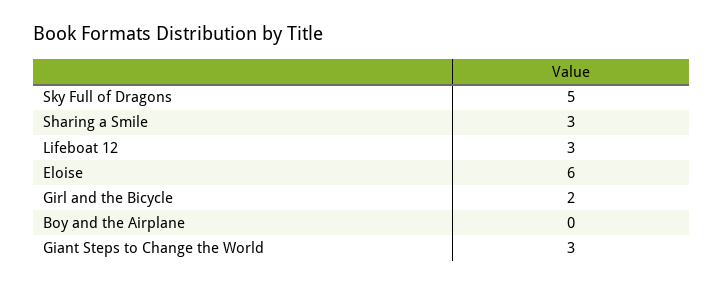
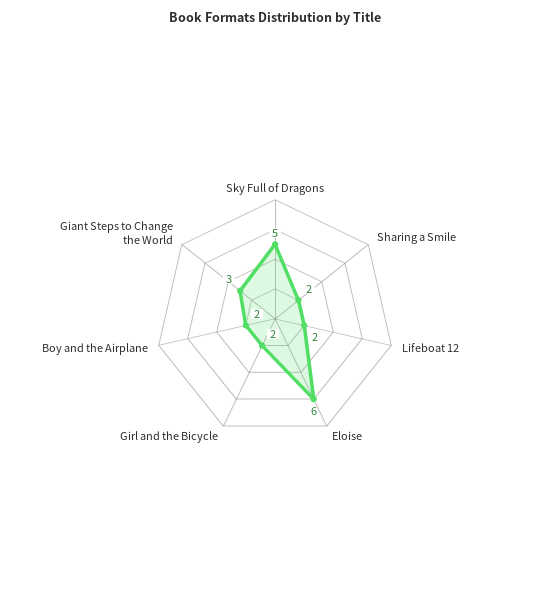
  {
    "Sky Full of Dragons": 5,
-   "Sharing a Smile": 3,
+   "Sharing a Smile": 2,
-   "Lifeboat 12": 3,
+   "Lifeboat 12": 2,
    "Eloise": 6,
    "Girl and the Bicycle": 2,
-   "Boy and the Airplane": 0,
+   "Boy and the Airplane": 2,
    "Giant Steps to Change the World": 3
  }

